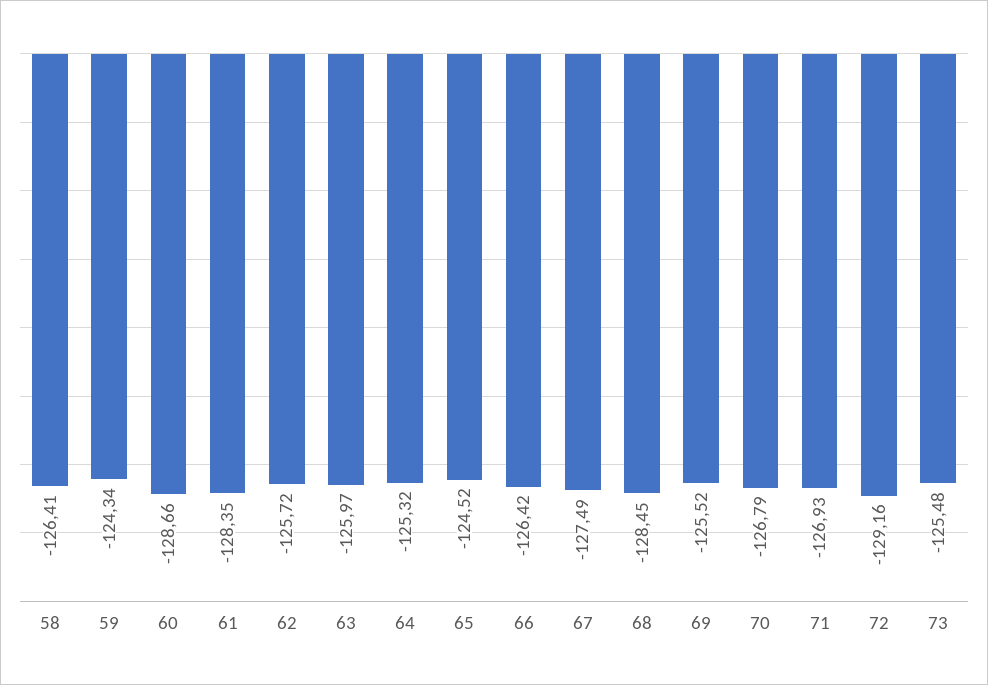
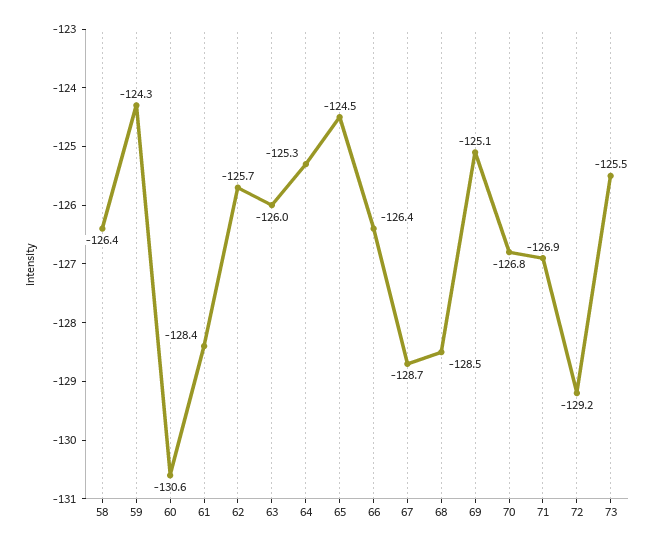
  {
    "58": -126.41,
    "59": -124.34,
-   "60": -128.66,
+   "60": -130.6,
    "61": -128.35,
    "62": -125.72,
    "63": -125.97,
    "64": -125.32,
    "65": -124.52,
    "66": -126.42,
-   "67": -127.49,
+   "67": -128.7,
    "68": -128.45,
-   "69": -125.52,
+   "69": -125.1,
    "70": -126.79,
    "71": -126.93,
    "72": -129.16,
    "73": -125.48
  }

